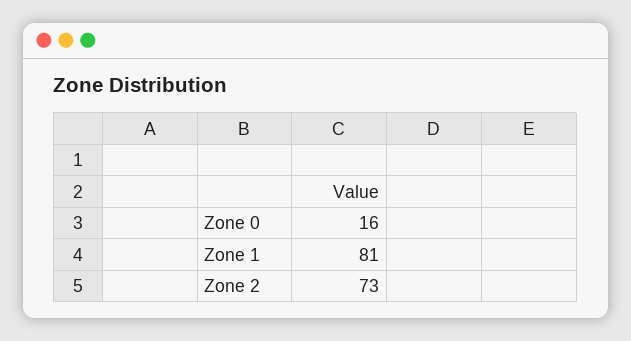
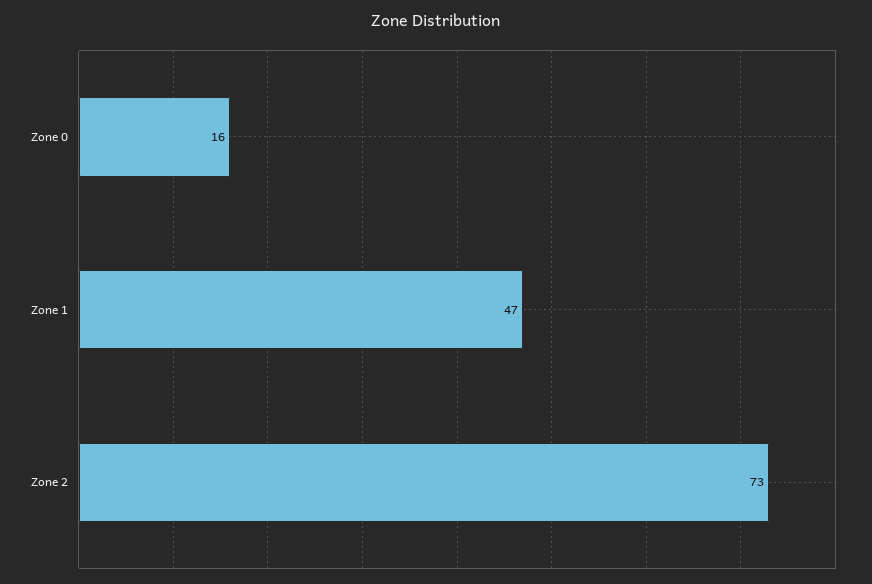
  {
    "Zone 0": 16,
-   "Zone 1": 81,
+   "Zone 1": 47,
    "Zone 2": 73
  }

